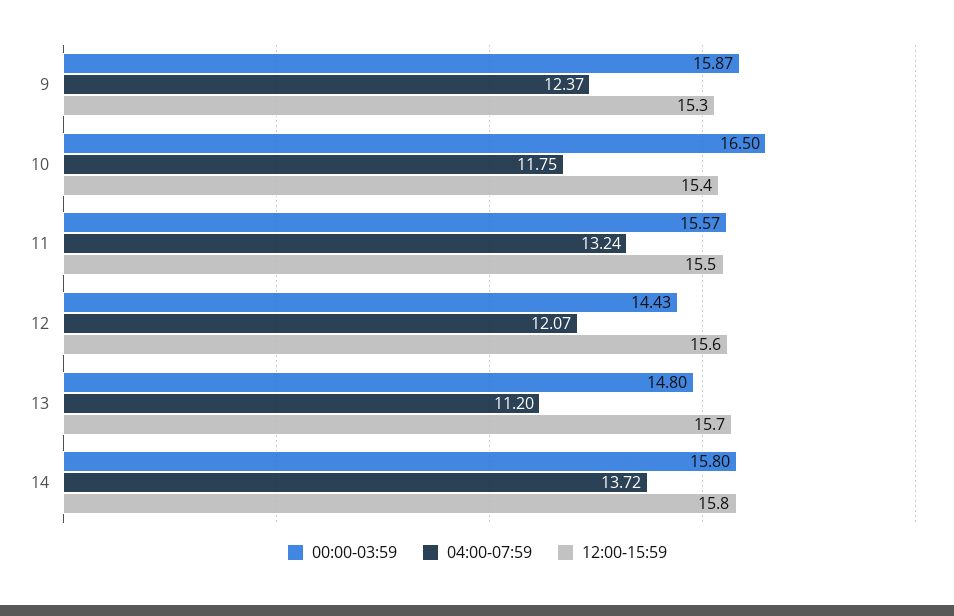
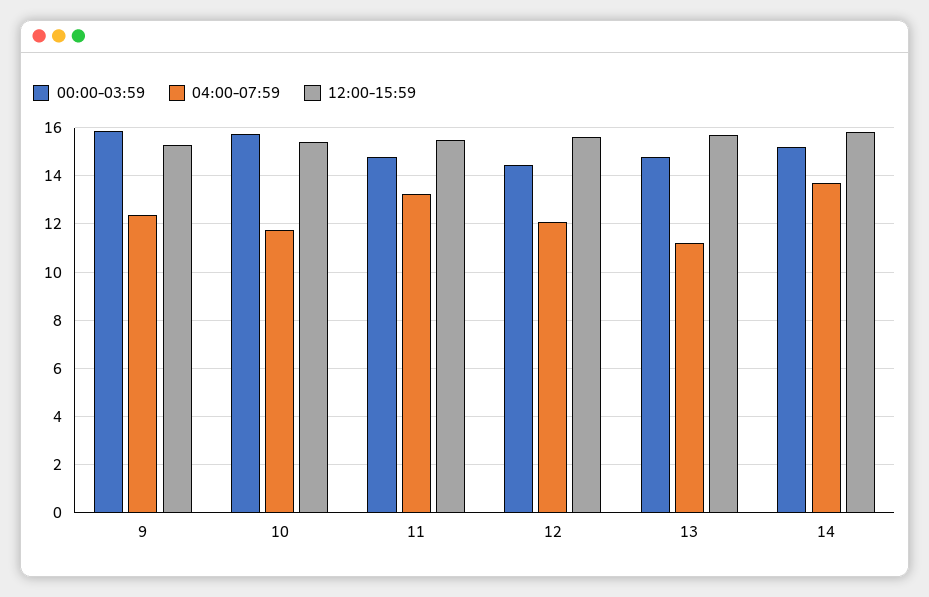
  {
    "00:00-03:59": {
      "9": 15.87,
-     "10": 16.5,
+     "10": 15.75,
-     "11": 15.57,
+     "11": 14.75,
      "12": 14.43,
      "13": 14.8,
-     "14": 15.8
+     "14": 15.25
    },
    "04:00-07:59": {
      "9": 12.37,
      "10": 11.75,
      "11": 13.24,
      "12": 12.07,
      "13": 11.2,
      "14": 13.72
    },
    "12:00-15:59": {
      "9": 15.3,
      "10": 15.4,
      "11": 15.5,
      "12": 15.6,
      "13": 15.7,
      "14": 15.8
    }
  }

